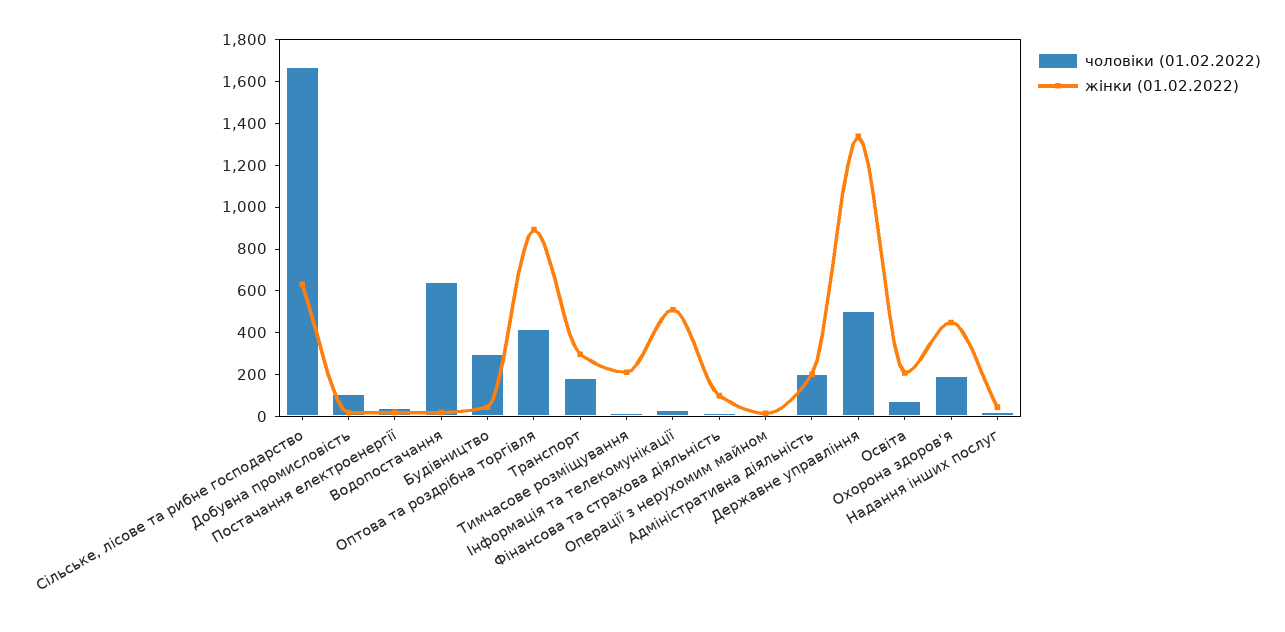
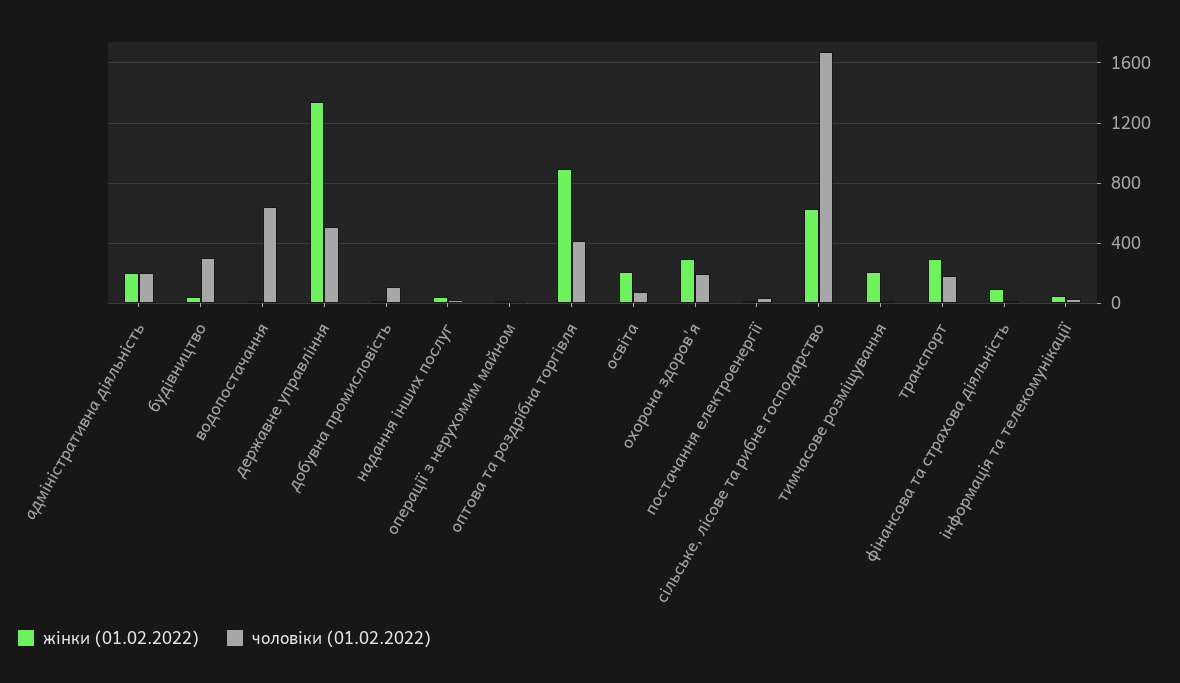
  {
    "чоловіки (01.02.2022)": {
      "Сільське, лісове та рибне господарство": 1650,
      "Добувна промисловість": 100,
      "Постачання електроенергії": 50,
      "Водопостачання": 650,
      "Будівництво": 300,
      "Оптова та роздрібна торгівля": 400,
      "Транспорт": 200,
      "Тимчасове розміщування": 0,
      "Інформація та телекомунікації": 50,
      "Фінансова та страхова діяльність": 0,
      "Операції з нерухомим майном": 0,
      "Адміністративна діяльність": 200,
      "Державне управління": 500,
      "Освіта": 50,
      "Охорона здоров'я": 200,
      "Надання інших послуг": 0
    },
    "жінки (01.02.2022)": {
      "Сільське, лісове та рибне господарство": 650,
      "Добувна промисловість": 0,
      "Постачання електроенергії": 0,
      "Водопостачання": 0,
      "Будівництво": 50,
      "Оптова та роздрібна торгівля": 900,
      "Транспорт": 300,
      "Тимчасове розміщування": 200,
-     "Інформація та телекомунікації": 500,
+     "Інформація та телекомунікації": 50,
      "Фінансова та страхова діяльність": 100,
      "Операції з нерухомим майном": 0,
      "Адміністративна діяльність": 200,
      "Державне управління": 1350,
      "Освіта": 200,
-     "Охорона здоров'я": 450,
+     "Охорона здоров'я": 300,
      "Надання інших послуг": 50
    }
  }

